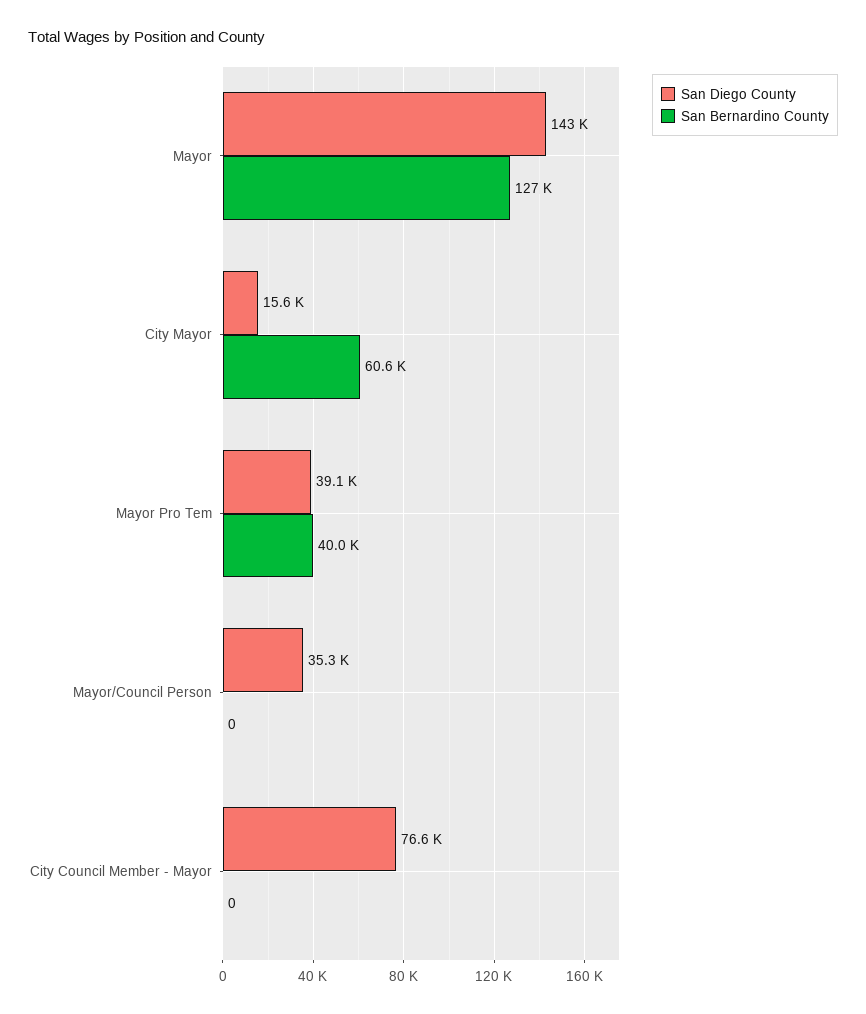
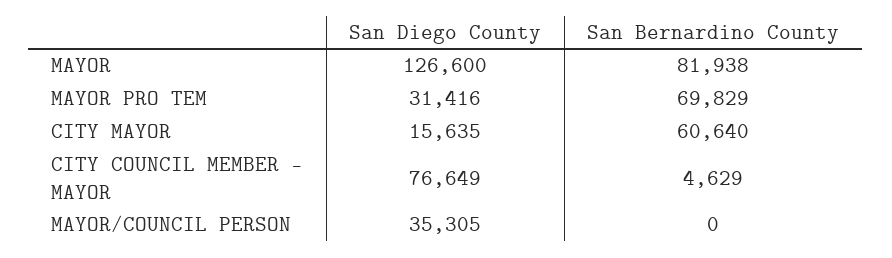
  {
    "San Diego County": {
-     "Mayor": 143000,
+     "Mayor": 126600,
      "City Mayor": 15635,
-     "Mayor Pro Tem": 39100,
+     "Mayor Pro Tem": 31416,
      "Mayor/Council Person": 35305,
      "City Council Member - Mayor": 76649
    },
    "San Bernardino County": {
-     "Mayor": 127000,
+     "Mayor": 81938,
      "City Mayor": 60640,
-     "Mayor Pro Tem": 40000,
+     "Mayor Pro Tem": 69829,
      "Mayor/Council Person": 0,
-     "City Council Member - Mayor": 0
+     "City Council Member - Mayor": 4629
    }
  }

